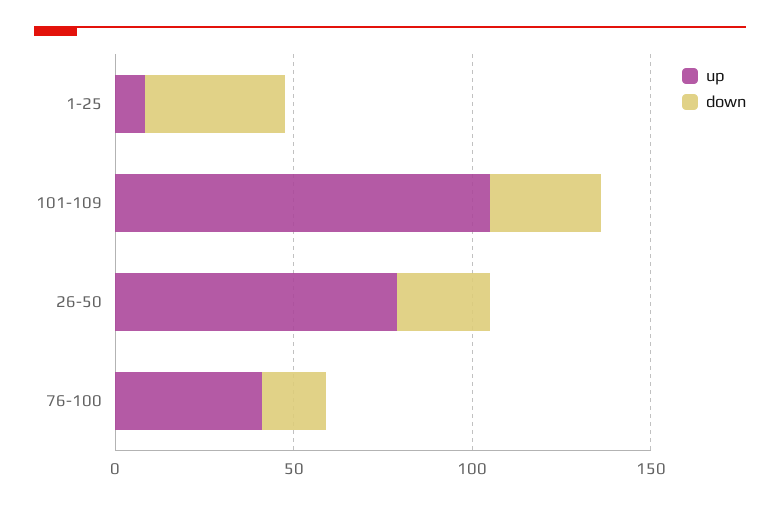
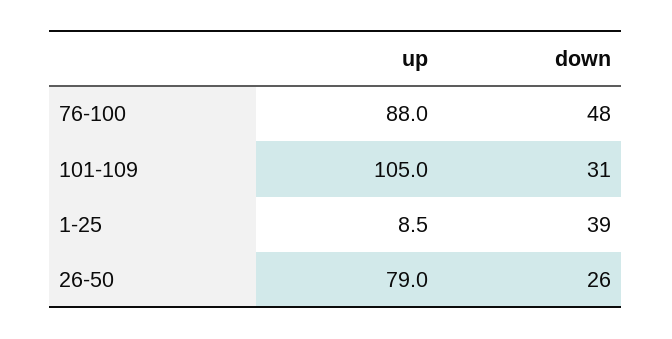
  {
    "up": {
      "1-25": 8.5,
      "101-109": 105,
      "26-50": 79,
-     "76-100": 40
+     "76-100": 88
    },
    "down": {
      "1-25": 39,
      "101-109": 31,
      "26-50": 26,
-     "76-100": 20
+     "76-100": 48
    }
  }

